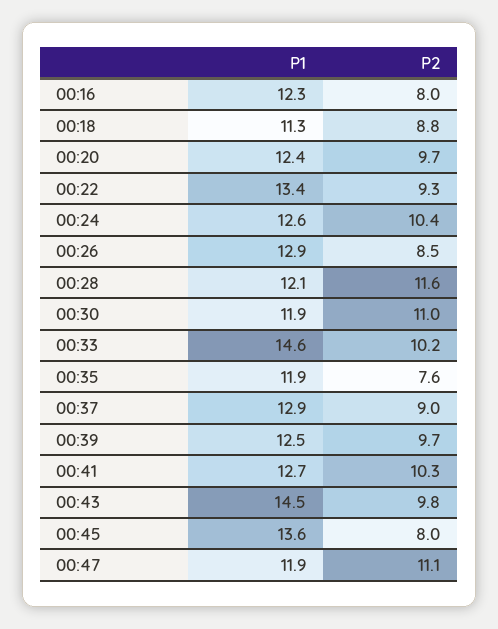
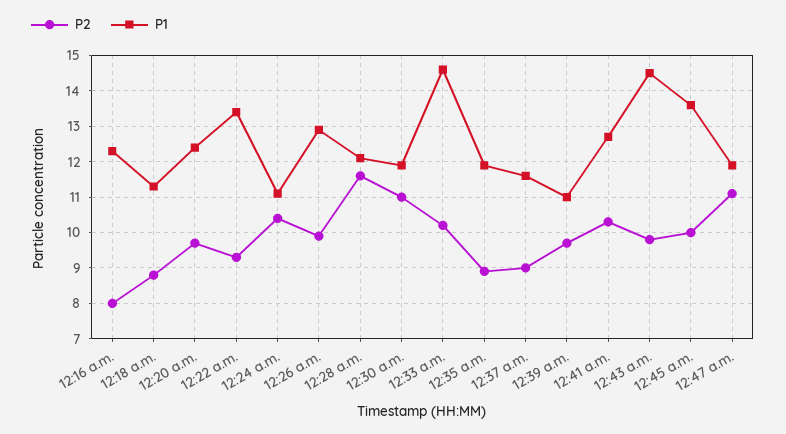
  {
    "P1": {
      "00:16": 12.3,
      "00:18": 11.3,
      "00:20": 12.4,
      "00:22": 13.4,
-     "00:24": 12.6,
+     "00:24": 11,
      "00:26": 12.9,
      "00:28": 12.1,
      "00:30": 11.9,
      "00:33": 14.6,
      "00:35": 11.9,
-     "00:37": 12.9,
+     "00:37": 11.5,
-     "00:39": 12.5,
+     "00:39": 11,
      "00:41": 12.7,
      "00:43": 14.5,
      "00:45": 13.6,
      "00:47": 11.9
    },
    "P2": {
      "00:16": 8,
      "00:18": 8.8,
      "00:20": 9.7,
      "00:22": 9.3,
      "00:24": 10.4,
-     "00:26": 8.5,
+     "00:26": 10,
      "00:28": 11.6,
      "00:30": 11,
      "00:33": 10.2,
-     "00:35": 7.6,
+     "00:35": 9,
      "00:37": 9,
      "00:39": 9.7,
      "00:41": 10.3,
      "00:43": 9.8,
-     "00:45": 8,
+     "00:45": 10,
      "00:47": 11.1
    }
  }

